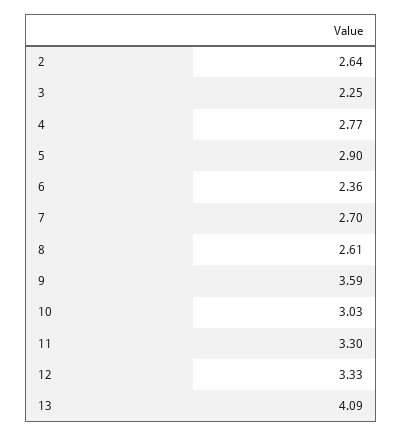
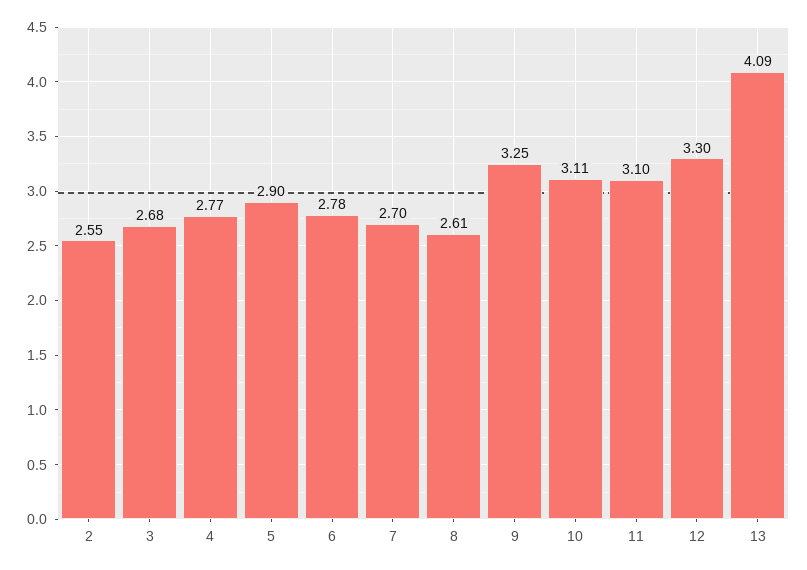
  {
-   "2": 2.64,
+   "2": 2.55,
-   "3": 2.25,
+   "3": 2.68,
    "4": 2.77,
    "5": 2.9,
-   "6": 2.36,
+   "6": 2.78,
    "7": 2.7,
    "8": 2.61,
-   "9": 3.59,
+   "9": 3.25,
-   "10": 3.03,
+   "10": 3.11,
-   "11": 3.3,
+   "11": 3.1,
-   "12": 3.33,
+   "12": 3.3,
    "13": 4.09
  }

